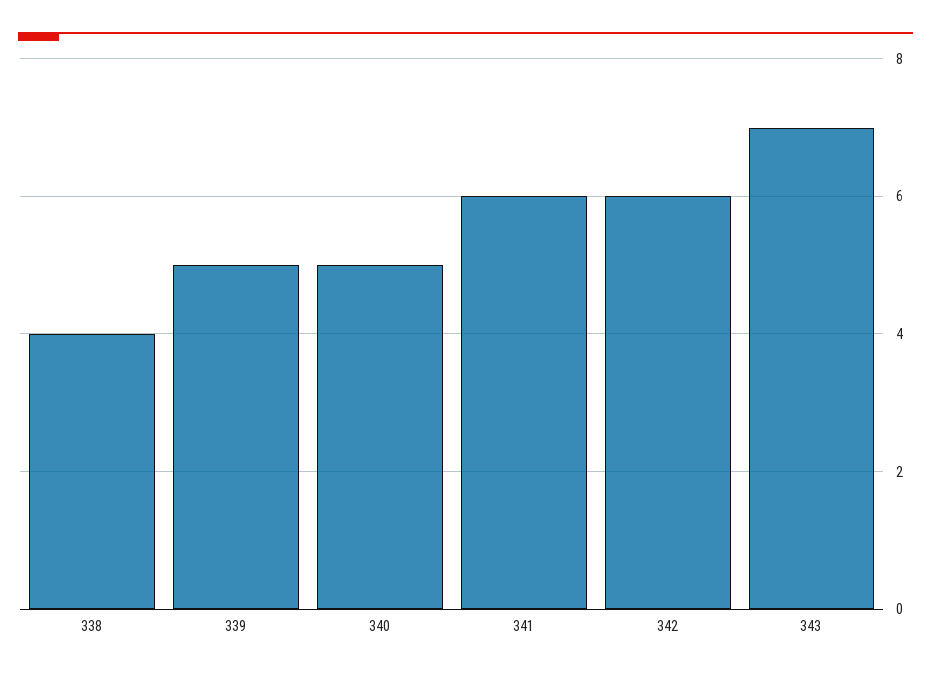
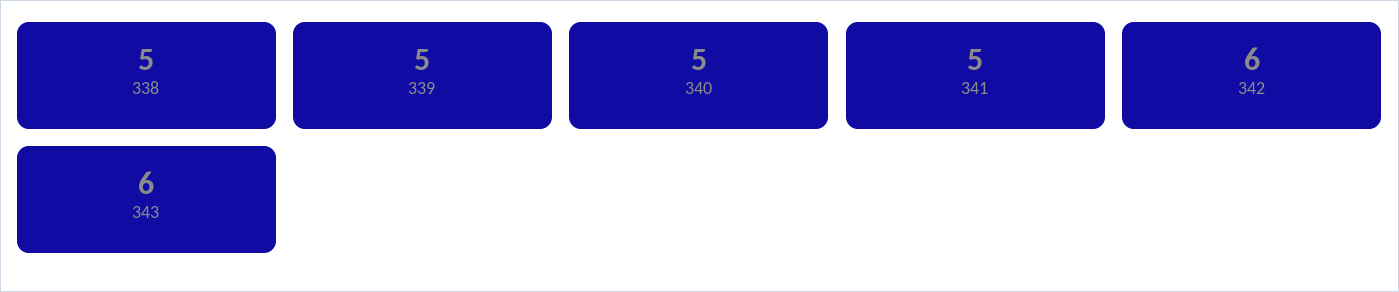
  {
-   "338": 4,
+   "338": 5,
    "339": 5,
    "340": 5,
-   "341": 6,
+   "341": 5,
    "342": 6,
-   "343": 7
+   "343": 6
  }

